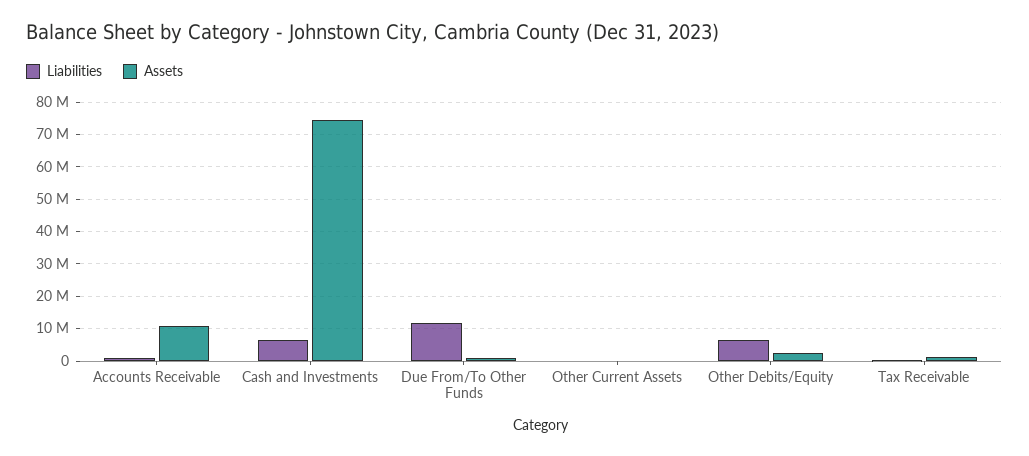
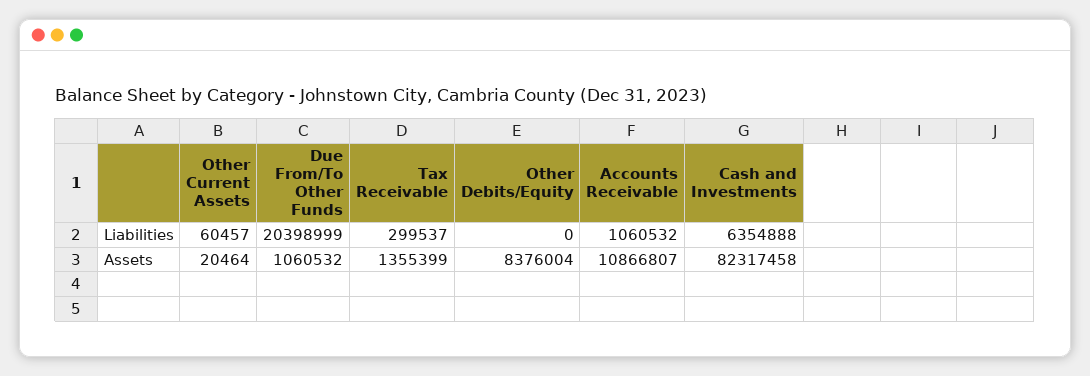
  {
    "Liabilities": {
      "Accounts Receivable": 1060532,
      "Cash and Investments": 6354888,
-     "Due From/To Other Funds": 12000000,
+     "Due From/To Other Funds": 20398999,
      "Other Current Assets": 60457,
-     "Other Debits/Equity": 6000000,
+     "Other Debits/Equity": 0,
      "Tax Receivable": 299537
    },
    "Assets": {
      "Accounts Receivable": 10866807,
-     "Cash and Investments": 74000000,
+     "Cash and Investments": 82317458,
      "Due From/To Other Funds": 1060532,
      "Other Current Assets": 20464,
-     "Other Debits/Equity": 2000000,
+     "Other Debits/Equity": 8376004,
      "Tax Receivable": 1355399
    }
  }

